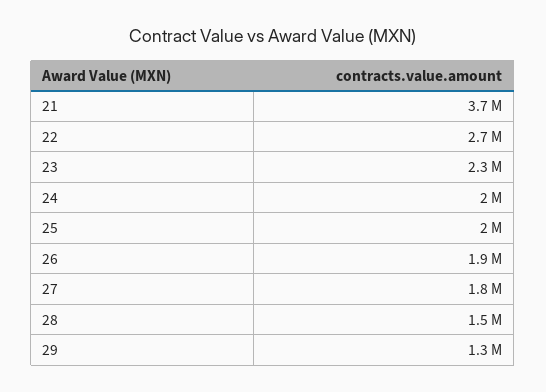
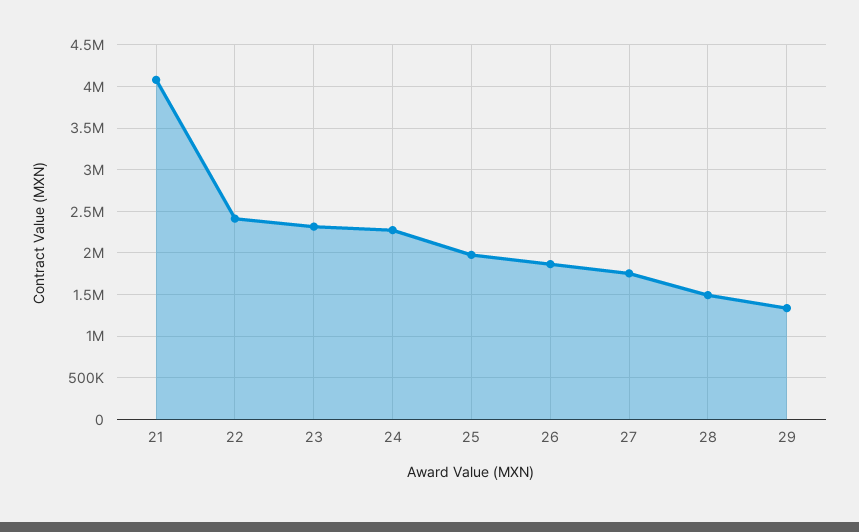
  {
-   "21": 3700000,
+   "21": 4100000,
-   "22": 2700000,
+   "22": 2400000,
    "23": 2300000,
-   "24": 2000000,
+   "24": 2300000,
    "25": 2000000,
    "26": 1900000,
    "27": 1800000,
    "28": 1500000,
    "29": 1300000
  }

